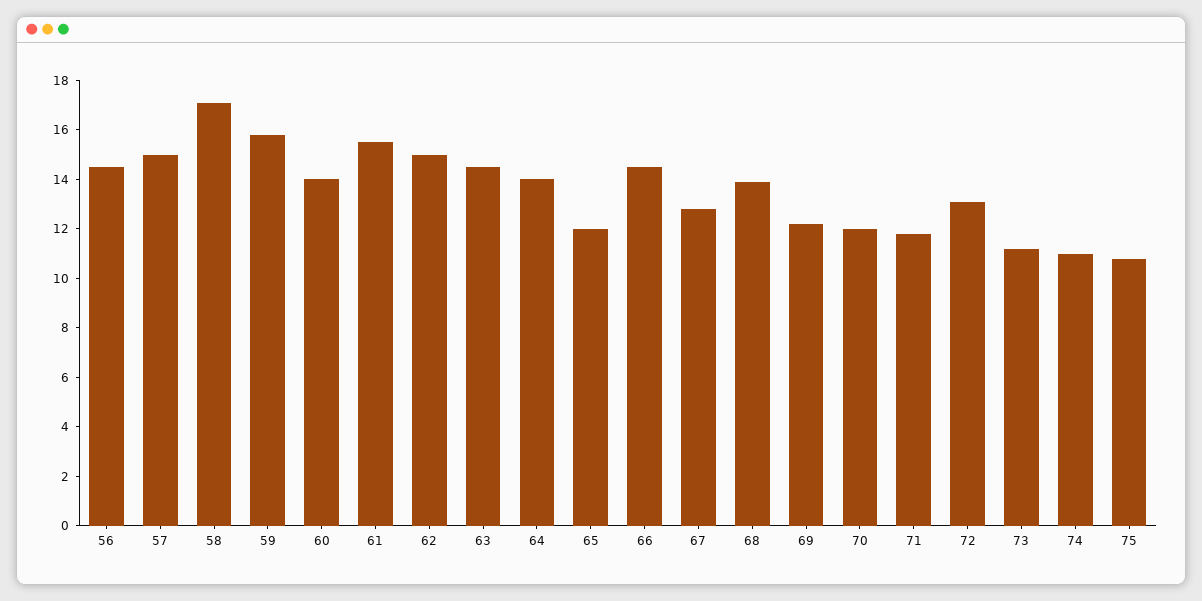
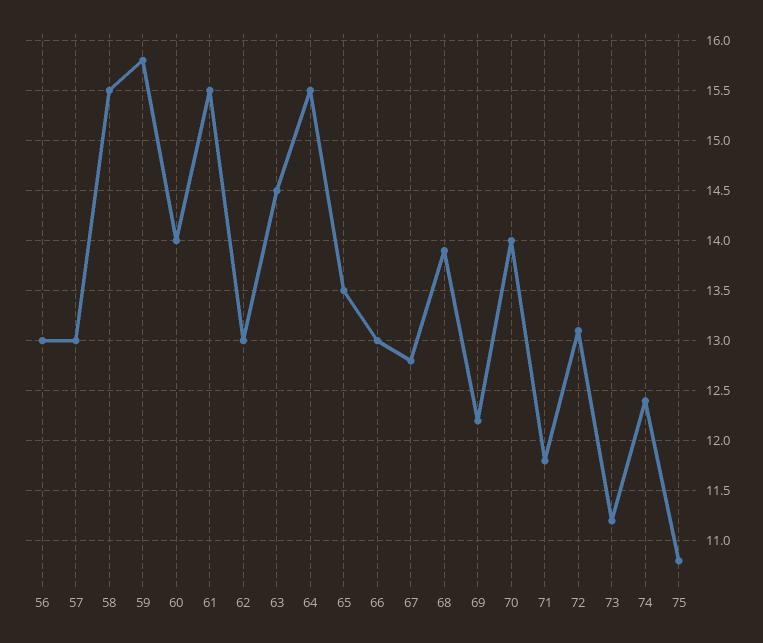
  {
-   "56": 14.5,
+   "56": 13,
-   "57": 15,
+   "57": 13,
-   "58": 17,
+   "58": 15.5,
    "59": 15.8,
    "60": 14,
    "61": 15.5,
-   "62": 15,
+   "62": 13,
    "63": 14.5,
-   "64": 14,
+   "64": 15.5,
-   "65": 12,
+   "65": 13.5,
-   "66": 14.5,
+   "66": 13,
    "67": 12.8,
    "68": 13.9,
    "69": 12.2,
-   "70": 12,
+   "70": 14,
    "71": 11.8,
    "72": 13.1,
    "73": 11.2,
-   "74": 11,
+   "74": 12.4,
    "75": 10.8
  }

